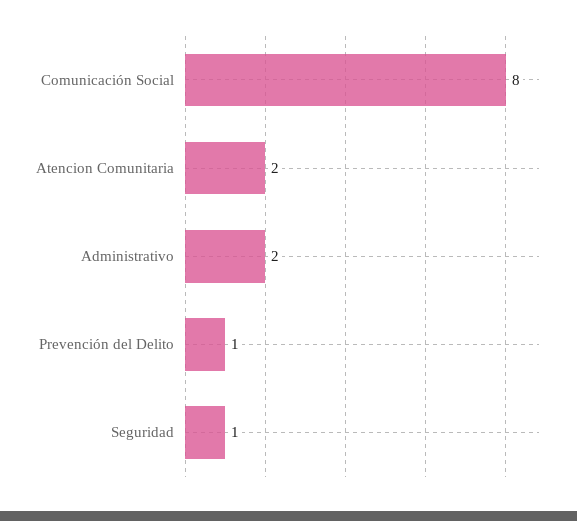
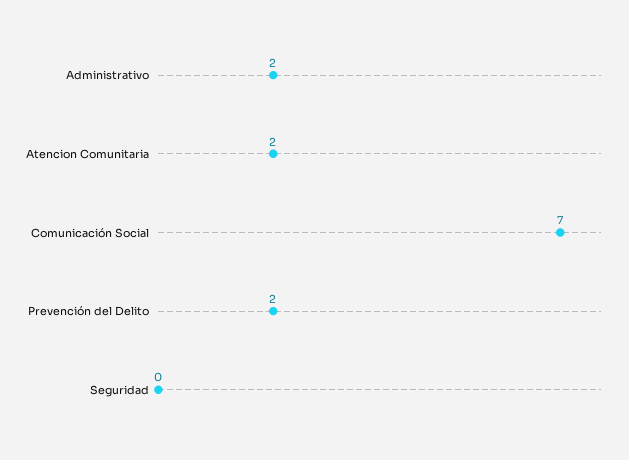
  {
-   "Comunicación Social": 8,
+   "Comunicación Social": 7,
    "Atencion Comunitaria": 2,
    "Administrativo": 2,
-   "Prevención del Delito": 1,
+   "Prevención del Delito": 2,
-   "Seguridad": 1
+   "Seguridad": 0
  }

